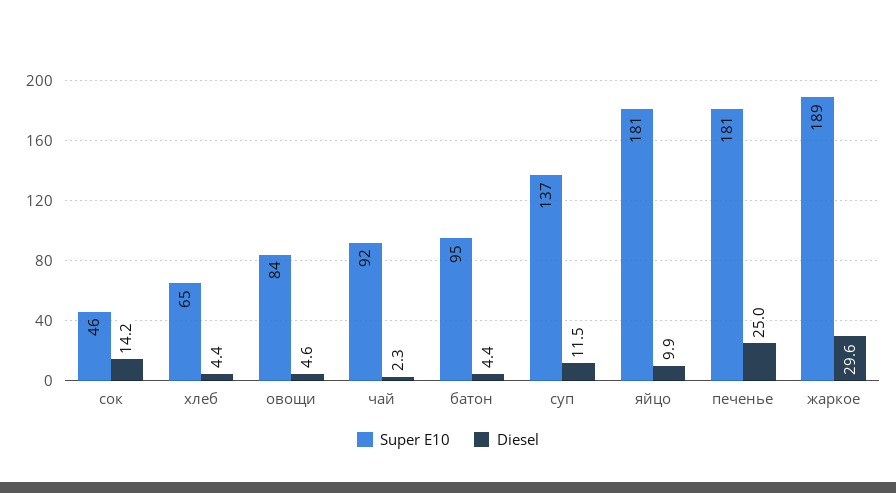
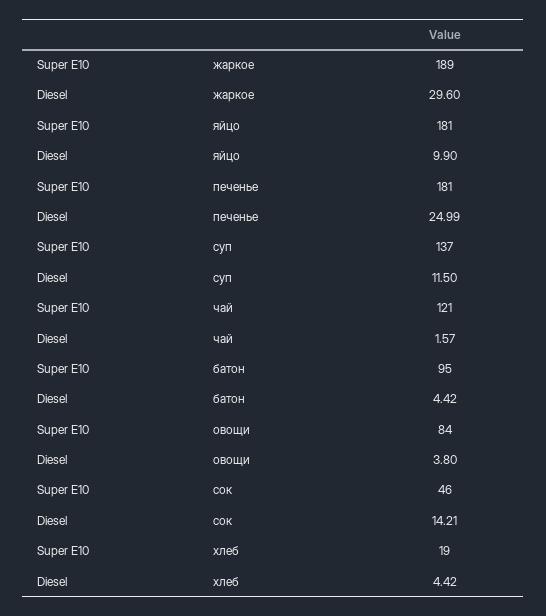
  {
    "Super E10": {
      "сок": 46,
-     "хлеб": 65,
+     "хлеб": 19,
      "овощи": 84,
-     "чай": 92,
+     "чай": 121,
      "батон": 95,
      "суп": 137,
      "яйцо": 181,
      "печенье": 181,
      "жаркое": 189
    },
    "Diesel": {
      "сок": 14.21,
      "хлеб": 4.42,
-     "овощи": 4.6,
+     "овощи": 3.8,
-     "чай": 2.3,
+     "чай": 1.57,
      "батон": 4.42,
      "суп": 11.5,
      "яйцо": 9.9,
      "печенье": 24.99,
      "жаркое": 29.6
    }
  }

